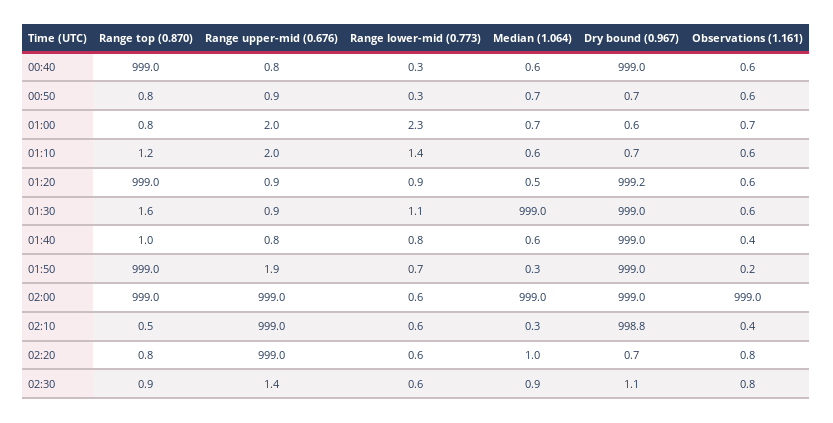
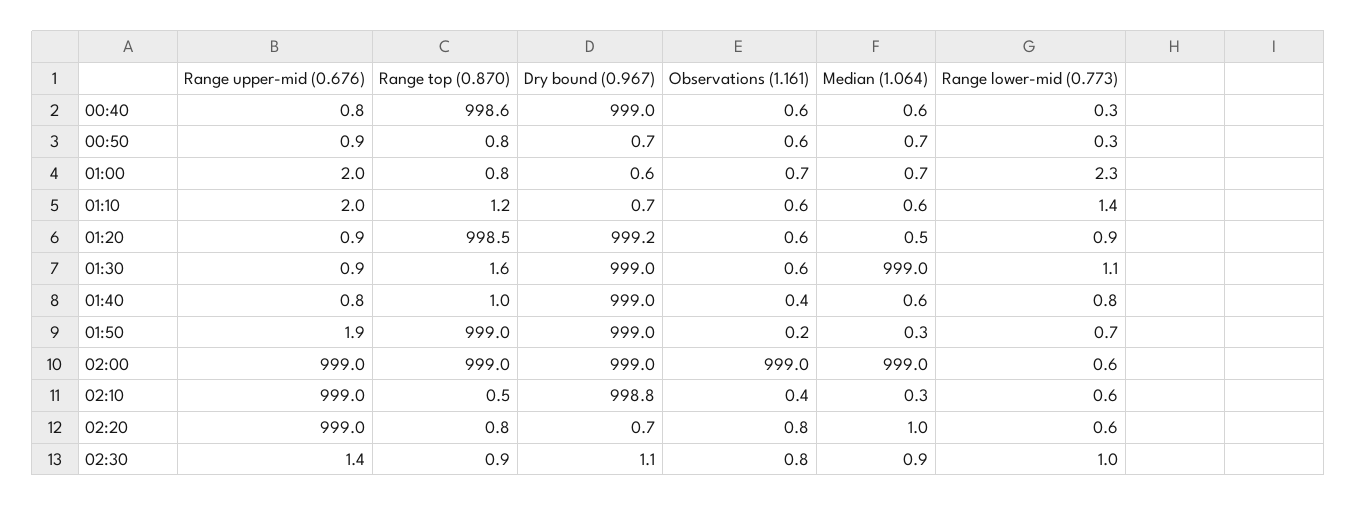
  {
    "Range top (0.870)": {
-     "00:40": 999,
+     "00:40": 998.6,
      "00:50": 0.8,
      "01:00": 0.8,
      "01:10": 1.2,
-     "01:20": 999,
+     "01:20": 998.5,
      "01:30": 1.6,
      "01:40": 1,
      "01:50": 999,
      "02:00": 999,
      "02:10": 0.5,
      "02:20": 0.8,
      "02:30": 0.9
    },
    "Range upper-mid (0.676)": {
      "00:40": 0.8,
      "00:50": 0.9,
      "01:00": 2,
      "01:10": 2,
      "01:20": 0.9,
      "01:30": 0.9,
      "01:40": 0.8,
      "01:50": 1.9,
      "02:00": 999,
      "02:10": 999,
      "02:20": 999,
      "02:30": 1.4
    },
    "Range lower-mid (0.773)": {
      "00:40": 0.3,
      "00:50": 0.3,
      "01:00": 2.3,
      "01:10": 1.4,
      "01:20": 0.9,
      "01:30": 1.1,
      "01:40": 0.8,
      "01:50": 0.7,
      "02:00": 0.6,
      "02:10": 0.6,
      "02:20": 0.6,
-     "02:30": 0.6
+     "02:30": 1
    },
    "Median (1.064)": {
      "00:40": 0.6,
      "00:50": 0.7,
      "01:00": 0.7,
      "01:10": 0.6,
      "01:20": 0.5,
      "01:30": 999,
      "01:40": 0.6,
      "01:50": 0.3,
      "02:00": 999,
      "02:10": 0.3,
      "02:20": 1,
      "02:30": 0.9
    },
    "Dry bound (0.967)": {
      "00:40": 999,
      "00:50": 0.7,
      "01:00": 0.6,
      "01:10": 0.7,
      "01:20": 999.2,
      "01:30": 999,
      "01:40": 999,
      "01:50": 999,
      "02:00": 999,
      "02:10": 998.8,
      "02:20": 0.7,
      "02:30": 1.1
    },
    "Observations (1.161)": {
      "00:40": 0.6,
      "00:50": 0.6,
      "01:00": 0.7,
      "01:10": 0.6,
      "01:20": 0.6,
      "01:30": 0.6,
      "01:40": 0.4,
      "01:50": 0.2,
      "02:00": 999,
      "02:10": 0.4,
      "02:20": 0.8,
      "02:30": 0.8
    }
  }

